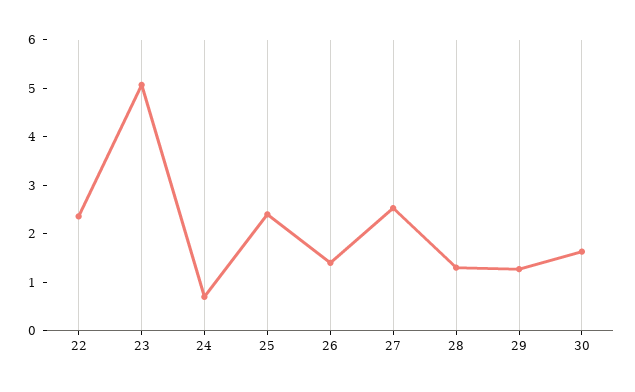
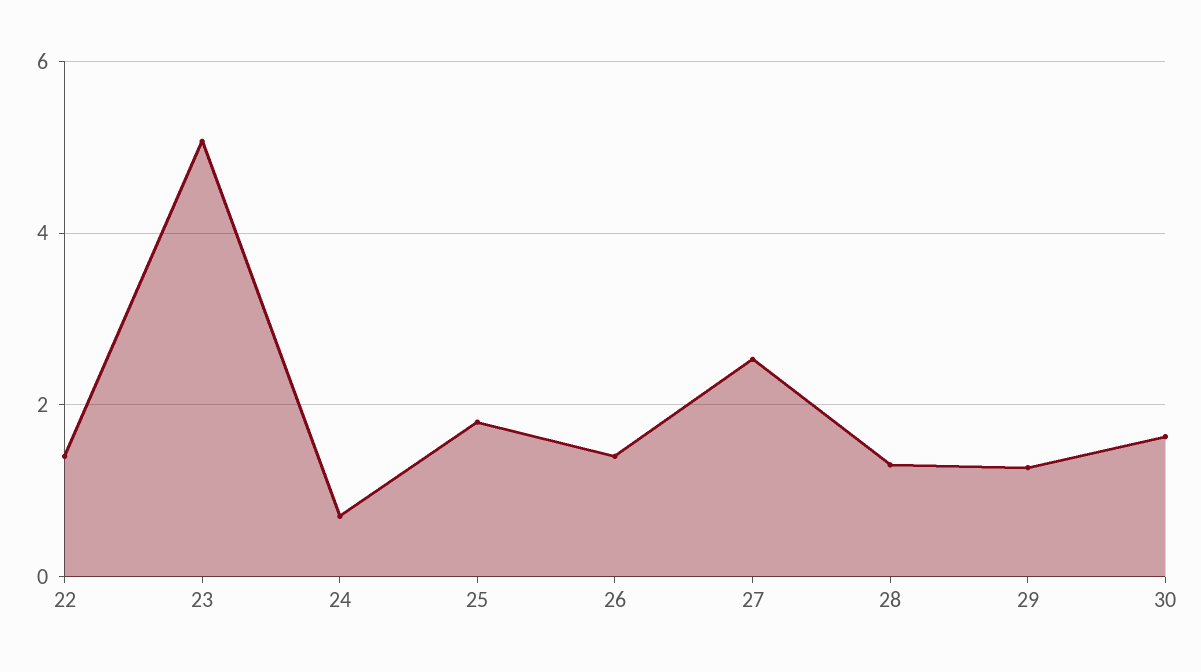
  {
-   "22": 2.4,
+   "22": 1.4,
    "23": 5,
    "24": 0.8,
-   "25": 2.4,
+   "25": 1.8,
    "26": 1.4,
    "27": 2.6,
    "28": 1.4,
    "29": 1.2,
    "30": 1.6
  }

